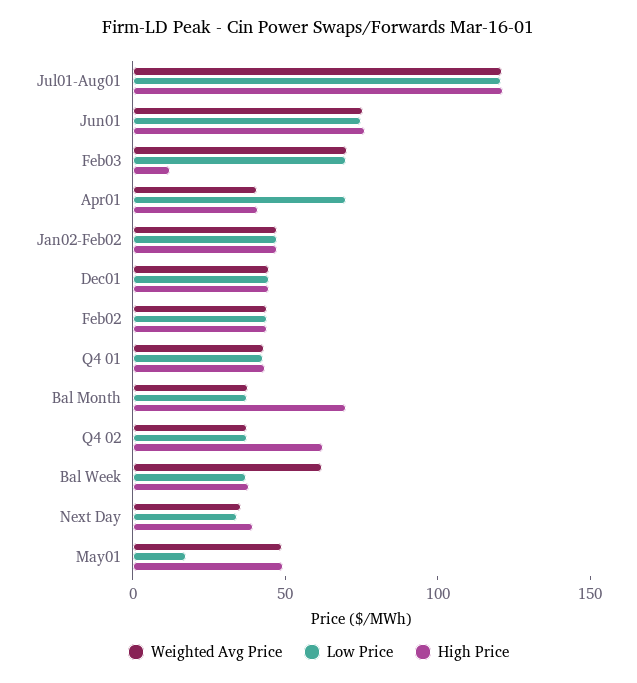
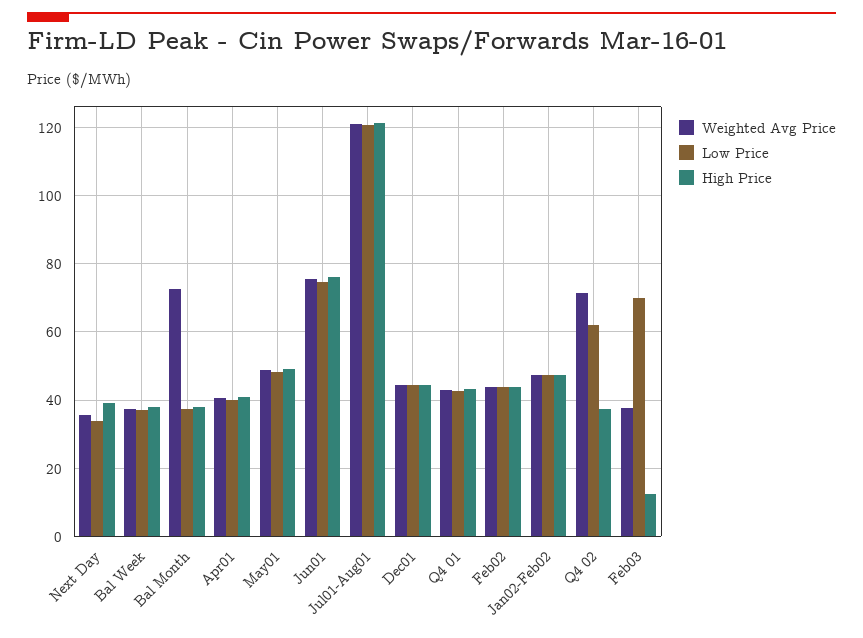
  {
    "Weighted Avg Price": {
      "Jul01-Aug01": 122,
      "Jun01": 76,
-     "Feb03": 70,
+     "Feb03": 38,
      "Apr01": 40,
      "Jan02-Feb02": 48,
      "Dec01": 44,
      "Feb02": 44,
      "Q4 01": 44,
-     "Bal Month": 40,
+     "Bal Month": 72,
-     "Q4 02": 40,
+     "Q4 02": 72,
-     "Bal Week": 60,
+     "Bal Week": 38,
      "Next Day": 36,
      "May01": 48
    },
    "Low Price": {
      "Jul01-Aug01": 120,
      "Jun01": 74,
      "Feb03": 70,
-     "Apr01": 70,
+     "Apr01": 40,
      "Jan02-Feb02": 48,
      "Dec01": 44,
      "Feb02": 44,
      "Q4 01": 42,
      "Bal Month": 38,
-     "Q4 02": 40,
+     "Q4 02": 62,
      "Bal Week": 38,
      "Next Day": 34,
-     "May01": 20
+     "May01": 48
    },
    "High Price": {
      "Jul01-Aug01": 122,
      "Jun01": 76,
      "Feb03": 12,
      "Apr01": 42,
      "Jan02-Feb02": 48,
      "Dec01": 44,
      "Feb02": 44,
      "Q4 01": 44,
-     "Bal Month": 70,
+     "Bal Month": 38,
-     "Q4 02": 60,
+     "Q4 02": 38,
      "Bal Week": 38,
      "Next Day": 40,
      "May01": 50
    }
  }

